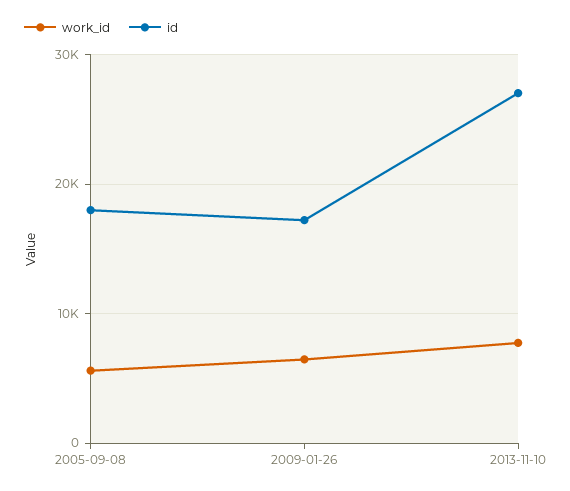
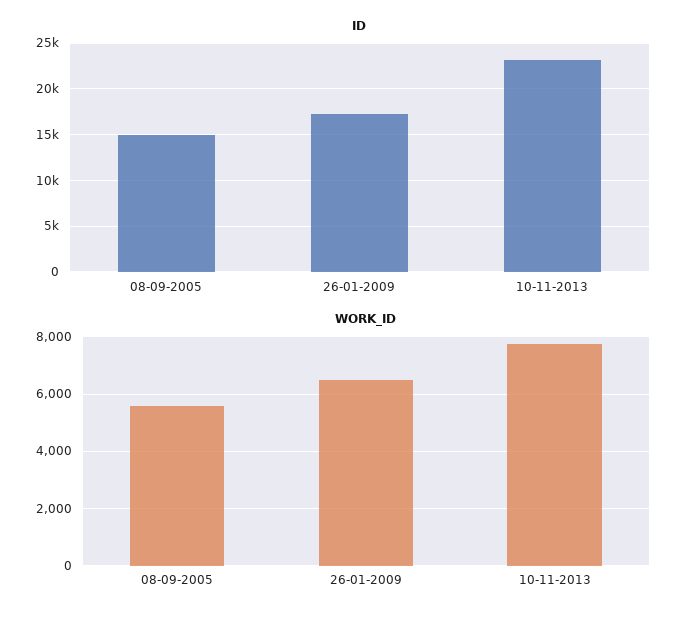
  {
    "work_id": {
      "2005-09-08": 5500,
      "2009-01-26": 6500,
      "2013-11-10": 7750
    },
    "id": {
-     "2005-09-08": 18000,
+     "2005-09-08": 15000,
      "2009-01-26": 17000,
-     "2013-11-10": 27000
+     "2013-11-10": 23000
    }
  }

